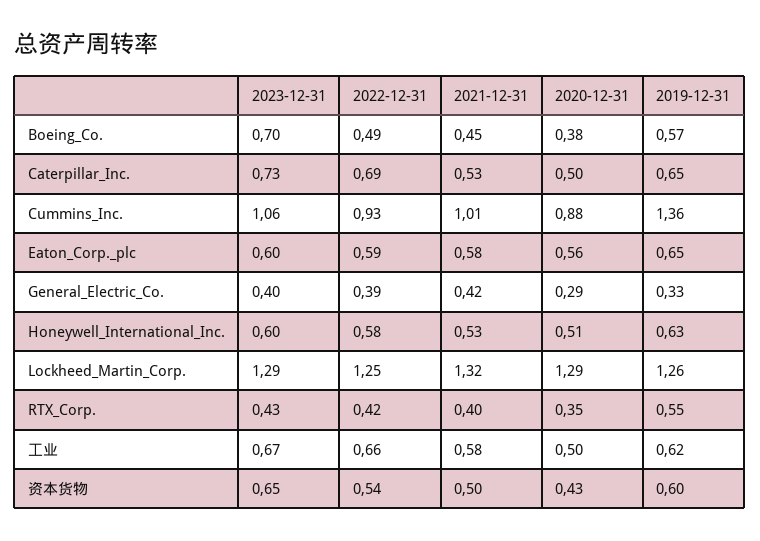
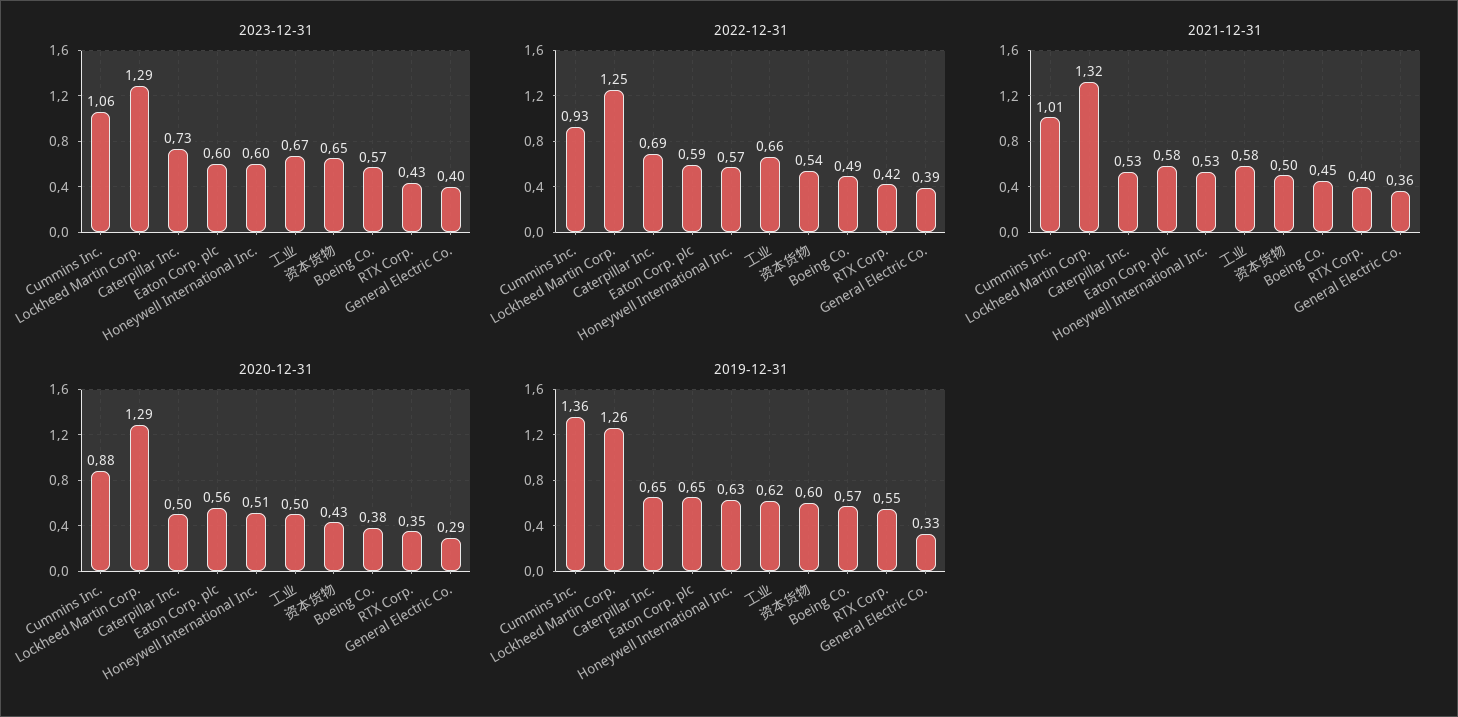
  {
    "2023-12-31": {
-     "Boeing_Co.": 0.7,
+     "Boeing_Co.": 0.57,
      "Caterpillar_Inc.": 0.73,
      "Cummins_Inc.": 1.06,
      "Eaton_Corp._plc": 0.6,
      "General_Electric_Co.": 0.4,
      "Honeywell_International_Inc.": 0.6,
      "Lockheed_Martin_Corp.": 1.29,
      "RTX_Corp.": 0.43,
      "工业": 0.67,
      "资本货物": 0.65
    },
    "2022-12-31": {
      "Boeing_Co.": 0.49,
      "Caterpillar_Inc.": 0.69,
      "Cummins_Inc.": 0.93,
      "Eaton_Corp._plc": 0.59,
      "General_Electric_Co.": 0.39,
-     "Honeywell_International_Inc.": 0.58,
+     "Honeywell_International_Inc.": 0.57,
      "Lockheed_Martin_Corp.": 1.25,
      "RTX_Corp.": 0.42,
      "工业": 0.66,
      "资本货物": 0.54
    },
    "2021-12-31": {
      "Boeing_Co.": 0.45,
      "Caterpillar_Inc.": 0.53,
      "Cummins_Inc.": 1.01,
      "Eaton_Corp._plc": 0.58,
-     "General_Electric_Co.": 0.42,
+     "General_Electric_Co.": 0.36,
      "Honeywell_International_Inc.": 0.53,
      "Lockheed_Martin_Corp.": 1.32,
      "RTX_Corp.": 0.4,
      "工业": 0.58,
      "资本货物": 0.5
    },
    "2020-12-31": {
      "Boeing_Co.": 0.38,
      "Caterpillar_Inc.": 0.5,
      "Cummins_Inc.": 0.88,
      "Eaton_Corp._plc": 0.56,
      "General_Electric_Co.": 0.29,
      "Honeywell_International_Inc.": 0.51,
      "Lockheed_Martin_Corp.": 1.29,
      "RTX_Corp.": 0.35,
      "工业": 0.5,
      "资本货物": 0.43
    },
    "2019-12-31": {
      "Boeing_Co.": 0.57,
      "Caterpillar_Inc.": 0.65,
      "Cummins_Inc.": 1.36,
      "Eaton_Corp._plc": 0.65,
      "General_Electric_Co.": 0.33,
      "Honeywell_International_Inc.": 0.63,
      "Lockheed_Martin_Corp.": 1.26,
      "RTX_Corp.": 0.55,
      "工业": 0.62,
      "资本货物": 0.6
    }
  }

